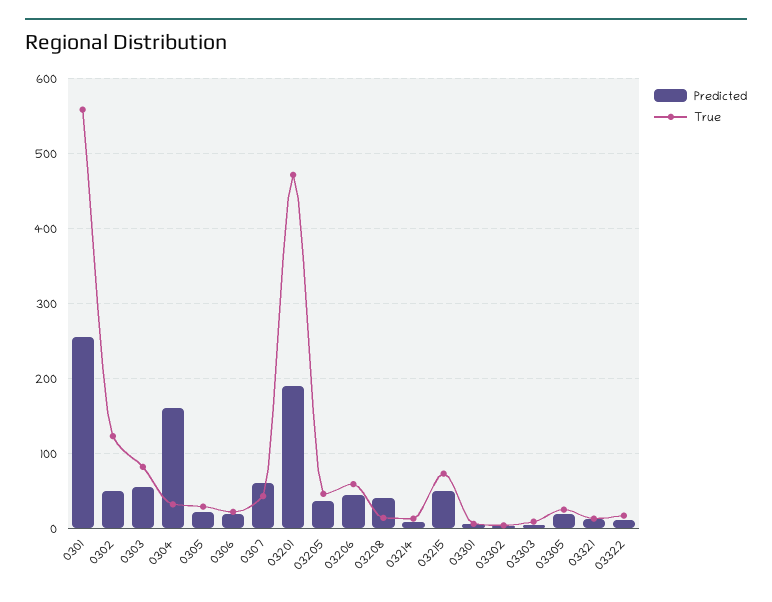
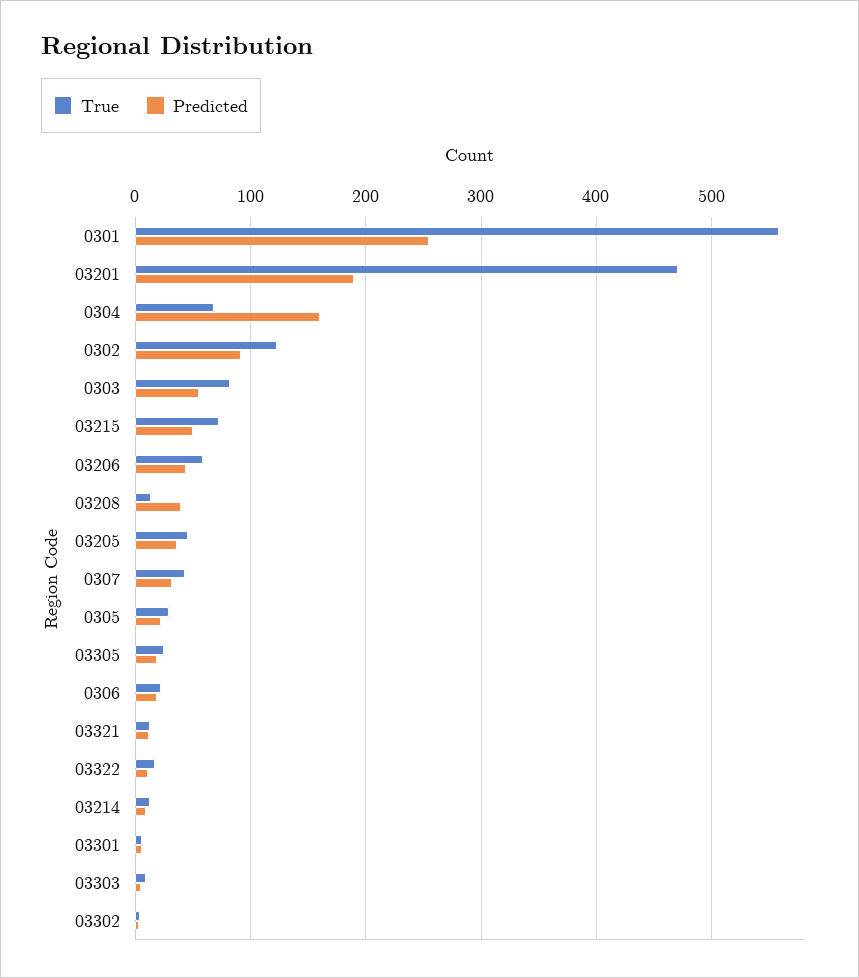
  {
    "Predicted": {
      "0301": 260,
-     "0302": 50,
+     "0302": 90,
      "0303": 60,
      "0304": 160,
      "0305": 20,
      "0306": 20,
-     "0307": 60,
+     "0307": 30,
      "03201": 190,
      "03205": 40,
      "03206": 40,
      "03208": 40,
      "03214": 10,
      "03215": 50,
      "03301": 10,
      "03302": 0,
      "03303": 10,
      "03305": 20,
      "03321": 10,
      "03322": 10
    },
    "True": {
      "0301": 560,
      "0302": 120,
      "0303": 80,
-     "0304": 30,
+     "0304": 70,
      "0305": 30,
      "0306": 20,
      "0307": 40,
      "03201": 470,
      "03205": 50,
      "03206": 60,
      "03208": 10,
      "03214": 10,
      "03215": 70,
      "03301": 10,
      "03302": 0,
      "03303": 10,
      "03305": 30,
      "03321": 10,
      "03322": 20
    }
  }

